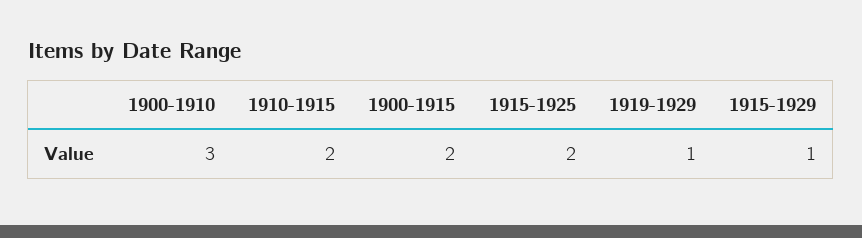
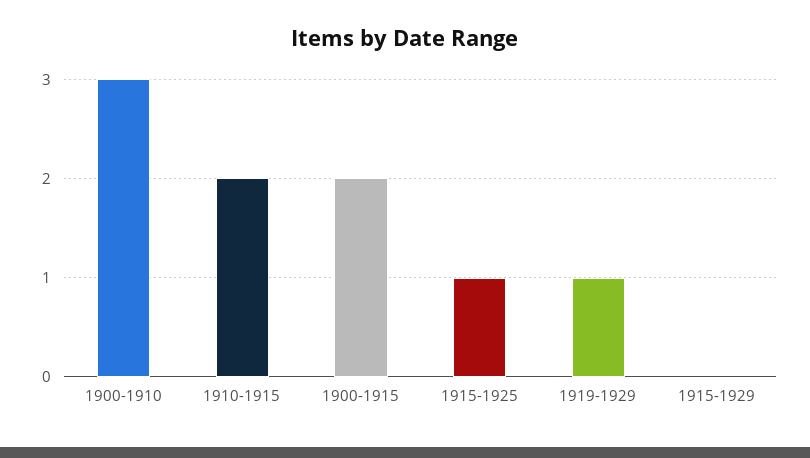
  {
    "1900-1910": 3,
    "1910-1915": 2,
    "1900-1915": 2,
-   "1915-1925": 2,
+   "1915-1925": 1,
    "1919-1929": 1,
-   "1915-1929": 1
+   "1915-1929": 0
  }

